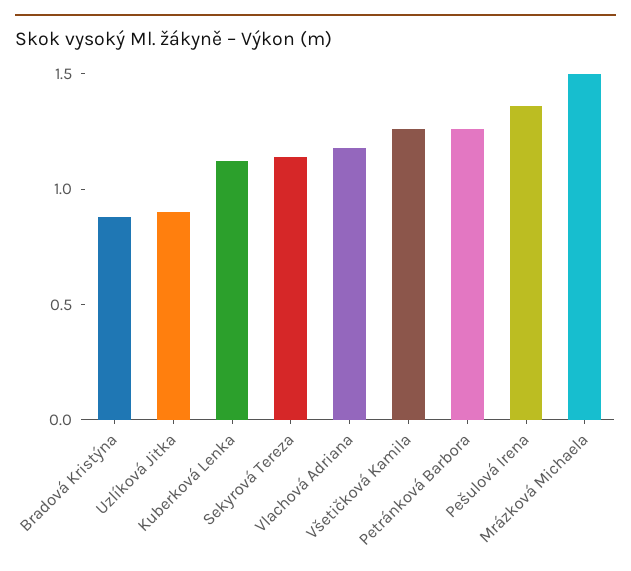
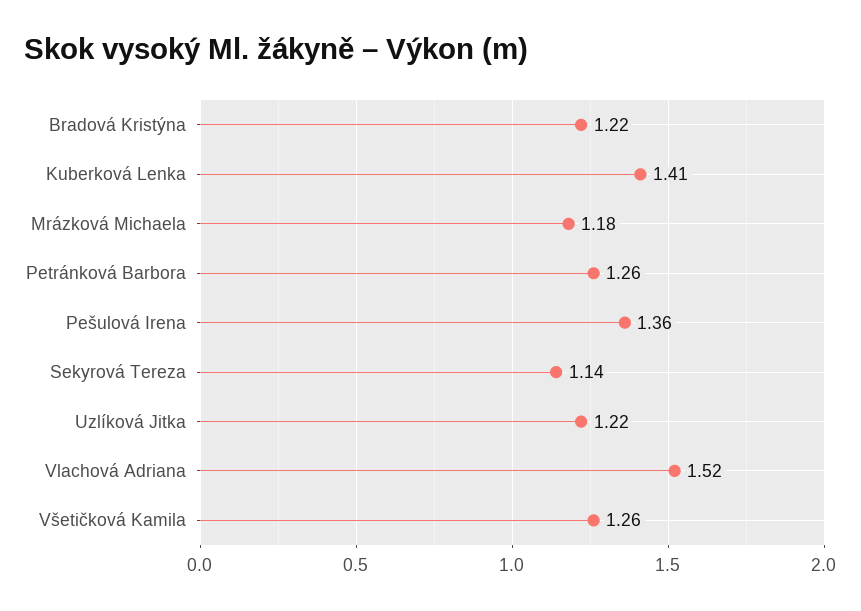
  {
-   "Bradová Kristýna": 0.9,
+   "Bradová Kristýna": 1.22,
-   "Uzlíková Jitka": 0.9,
+   "Uzlíková Jitka": 1.22,
-   "Kuberková Lenka": 1.1,
+   "Kuberková Lenka": 1.41,
    "Sekyrová Tereza": 1.14,
-   "Vlachová Adriana": 1.2,
+   "Vlachová Adriana": 1.52,
    "Všetičková Kamila": 1.26,
    "Petránková Barbora": 1.26,
    "Pešulová Irena": 1.36,
-   "Mrázková Michaela": 1.5
+   "Mrázková Michaela": 1.18
  }

